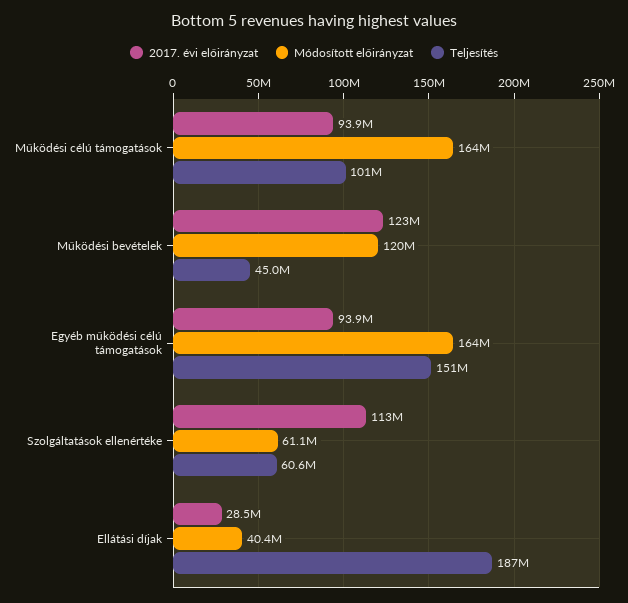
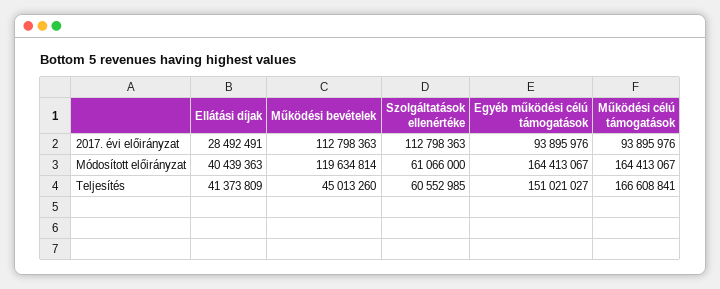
  {
    "2017. évi előirányzat": {
      "Működési célú támogatások": 93895976,
-     "Működési bevételek": 123000000,
+     "Működési bevételek": 112798363,
      "Egyéb működési célú támogatások": 93895976,
      "Szolgáltatások ellenértéke": 112798363,
      "Ellátási díjak": 28492491
    },
    "Módosított előirányzat": {
      "Működési célú támogatások": 164413067,
      "Működési bevételek": 119634814,
      "Egyéb működési célú támogatások": 164413067,
      "Szolgáltatások ellenértéke": 61066000,
      "Ellátási díjak": 40439363
    },
    "Teljesítés": {
-     "Működési célú támogatások": 101000000,
+     "Működési célú támogatások": 166608841,
      "Működési bevételek": 45013260,
      "Egyéb működési célú támogatások": 151021027,
      "Szolgáltatások ellenértéke": 60552985,
-     "Ellátási díjak": 187000000
+     "Ellátási díjak": 41373809
    }
  }

